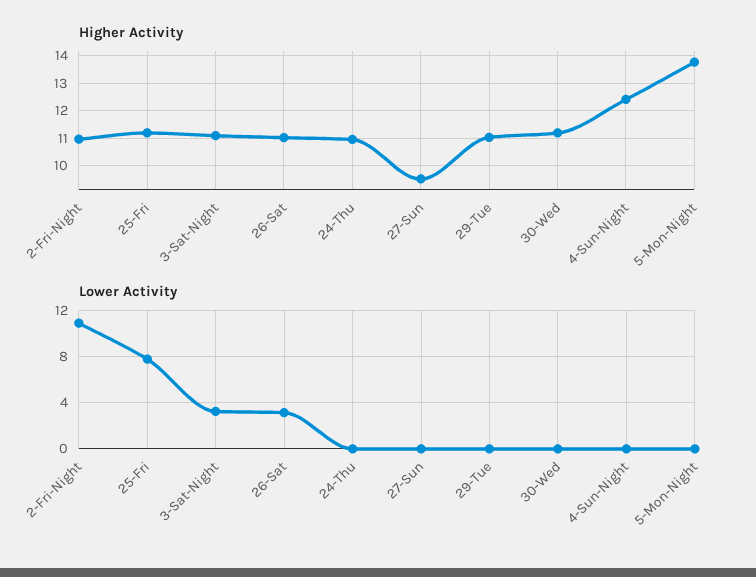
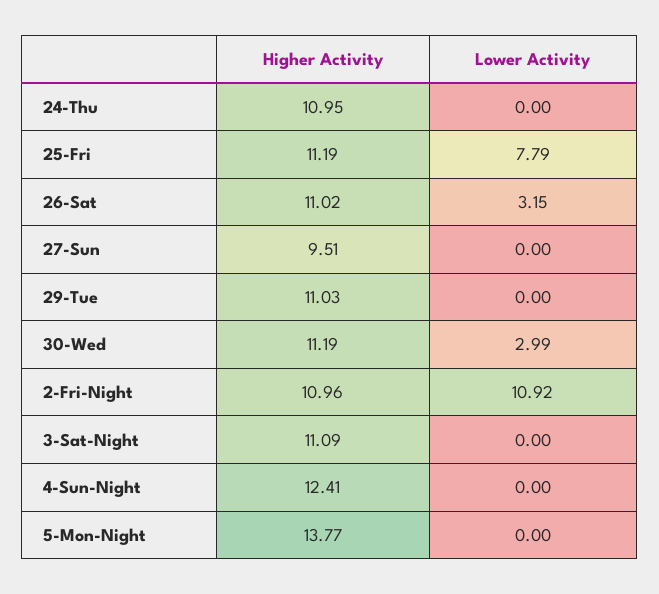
  {
    "Higher Activity": {
      "2-Fri-Night": 10.96,
      "25-Fri": 11.19,
      "3-Sat-Night": 11.09,
      "26-Sat": 11.02,
      "24-Thu": 10.95,
      "27-Sun": 9.51,
      "29-Tue": 11.03,
      "30-Wed": 11.19,
      "4-Sun-Night": 12.41,
      "5-Mon-Night": 13.77
    },
    "Lower Activity": {
      "2-Fri-Night": 10.92,
      "25-Fri": 7.79,
-     "3-Sat-Night": 3,
+     "3-Sat-Night": 0,
      "26-Sat": 3.15,
      "24-Thu": 0,
      "27-Sun": 0,
      "29-Tue": 0,
-     "30-Wed": 0,
+     "30-Wed": 2.99,
      "4-Sun-Night": 0,
      "5-Mon-Night": 0
    }
  }

